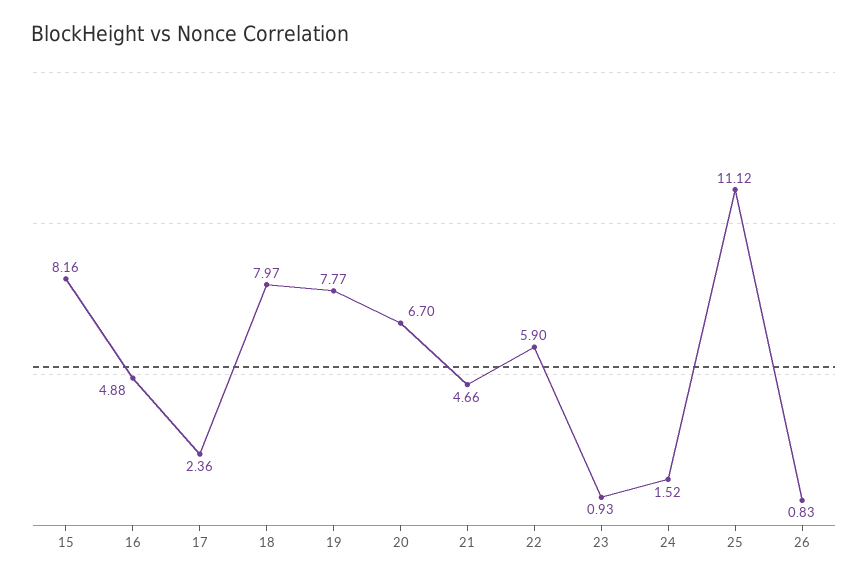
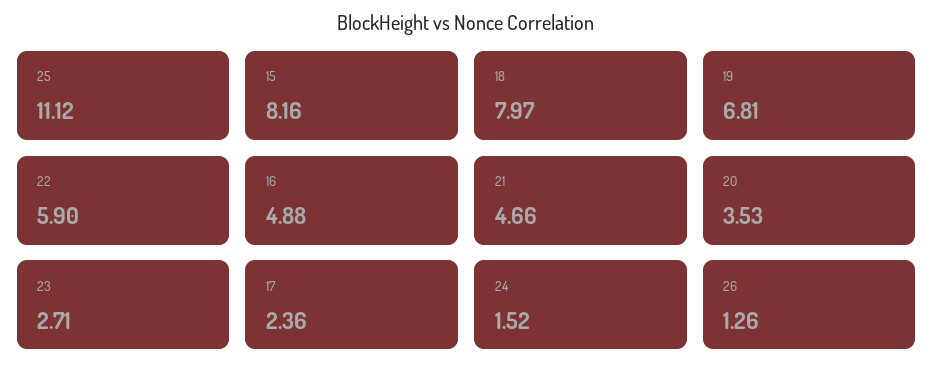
  {
    "15": 8.16,
    "16": 4.88,
    "17": 2.36,
    "18": 7.97,
-   "19": 7.77,
+   "19": 6.81,
-   "20": 6.7,
+   "20": 3.53,
    "21": 4.66,
    "22": 5.9,
-   "23": 0.93,
+   "23": 2.71,
    "24": 1.52,
    "25": 11.12,
-   "26": 0.83
+   "26": 1.26
  }

